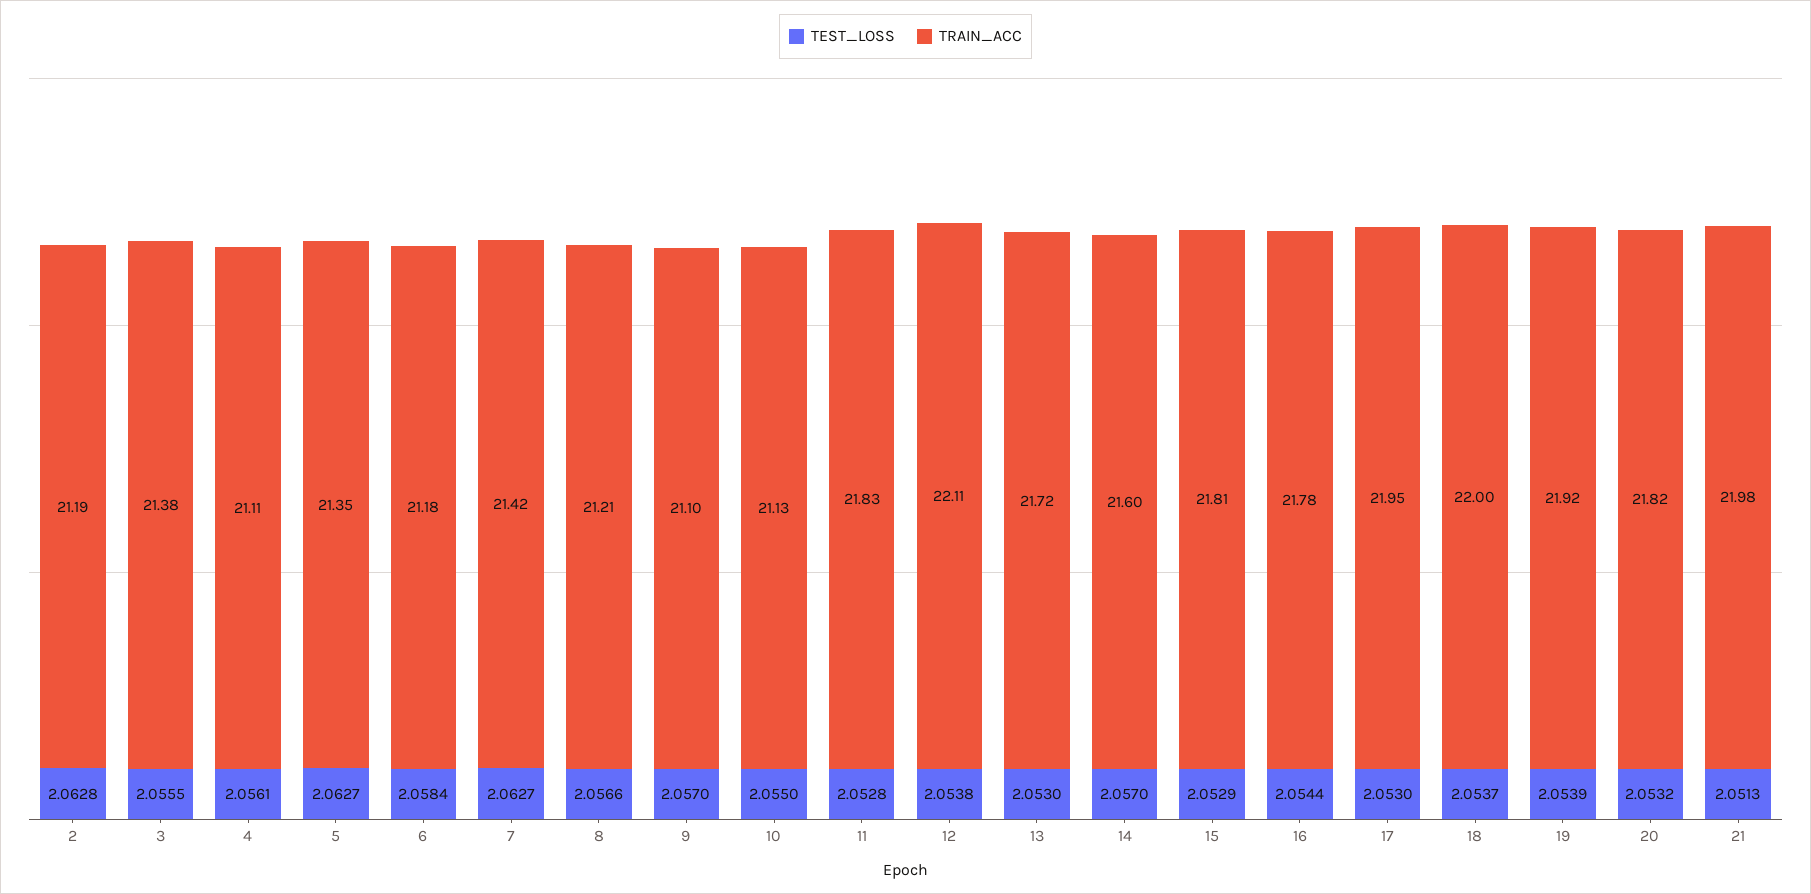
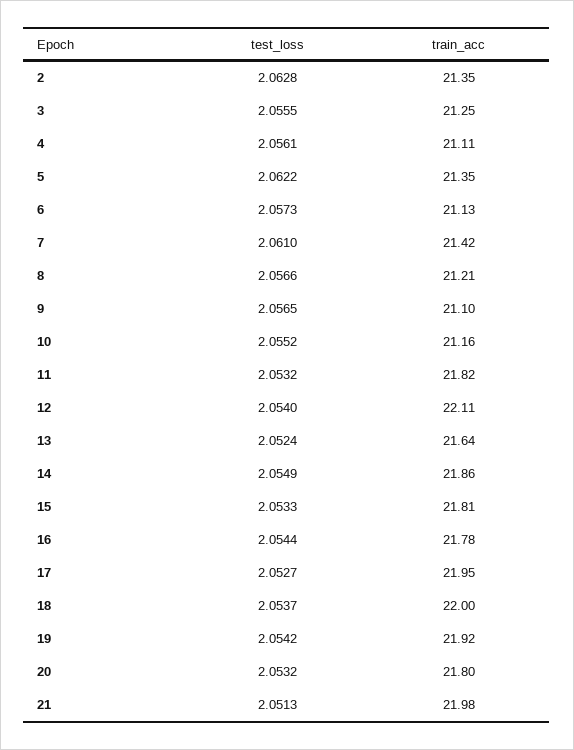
  {
    "TEST_LOSS": {
      "2": 2.0628,
      "3": 2.0555,
      "4": 2.0561,
-     "5": 2.0627,
+     "5": 2.0622,
-     "6": 2.0584,
+     "6": 2.0573,
-     "7": 2.0627,
+     "7": 2.061,
      "8": 2.0566,
-     "9": 2.057,
+     "9": 2.0565,
-     "10": 2.055,
+     "10": 2.0552,
-     "11": 2.0528,
+     "11": 2.0532,
-     "12": 2.0538,
+     "12": 2.054,
-     "13": 2.053,
+     "13": 2.0524,
-     "14": 2.057,
+     "14": 2.0549,
-     "15": 2.0529,
+     "15": 2.0533,
      "16": 2.0544,
-     "17": 2.053,
+     "17": 2.0527,
      "18": 2.0537,
-     "19": 2.0539,
+     "19": 2.0542,
      "20": 2.0532,
      "21": 2.0513
    },
    "TRAIN_ACC": {
-     "2": 21.19,
+     "2": 21.35,
-     "3": 21.38,
+     "3": 21.25,
      "4": 21.11,
      "5": 21.35,
-     "6": 21.18,
+     "6": 21.13,
      "7": 21.42,
      "8": 21.21,
      "9": 21.1,
-     "10": 21.13,
+     "10": 21.16,
-     "11": 21.83,
+     "11": 21.82,
      "12": 22.11,
-     "13": 21.72,
+     "13": 21.64,
-     "14": 21.6,
+     "14": 21.86,
      "15": 21.81,
      "16": 21.78,
      "17": 21.95,
      "18": 22,
      "19": 21.92,
-     "20": 21.82,
+     "20": 21.8,
      "21": 21.98
    }
  }

